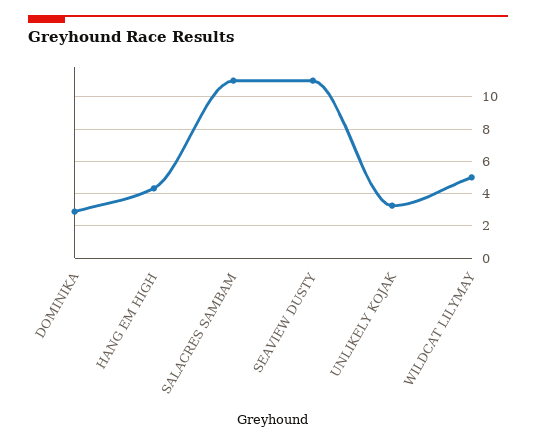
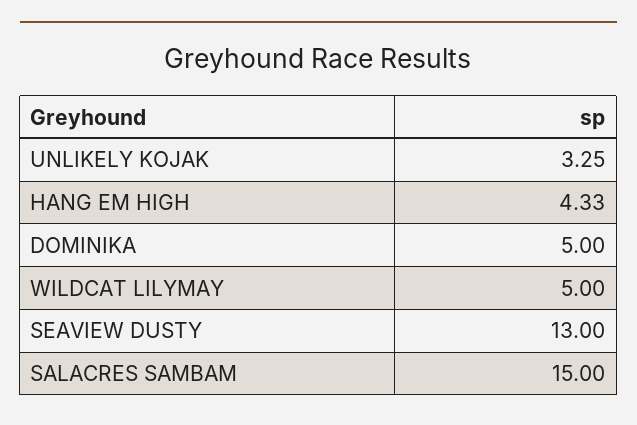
  {
-   "DOMINIKA": 3,
+   "DOMINIKA": 5,
    "HANG EM HIGH": 4.33,
-   "SALACRES SAMBAM": 11,
+   "SALACRES SAMBAM": 15,
-   "SEAVIEW DUSTY": 11,
+   "SEAVIEW DUSTY": 13,
    "UNLIKELY KOJAK": 3.25,
    "WILDCAT LILYMAY": 5
  }

